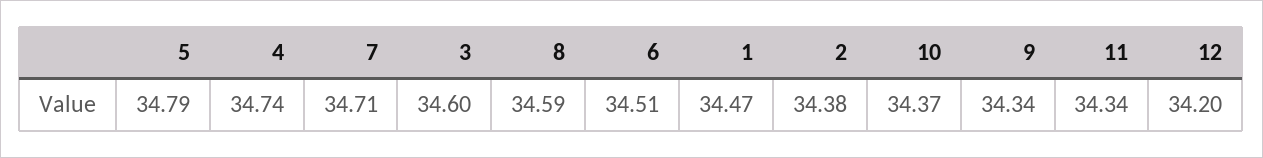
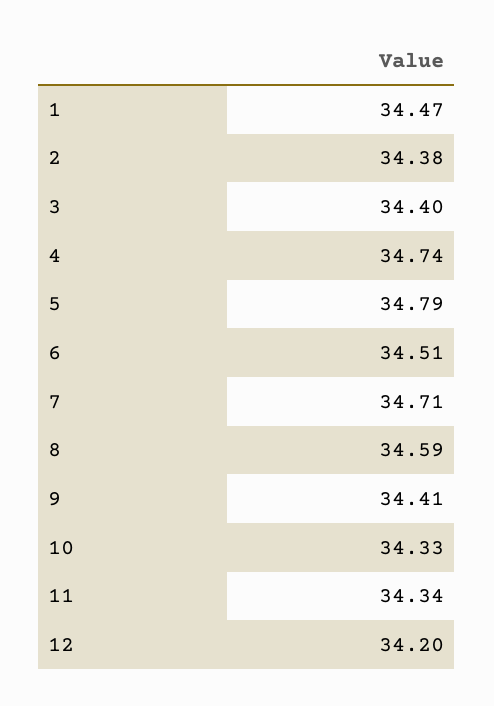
  {
    "5": 34.79,
    "4": 34.74,
    "7": 34.71,
-   "3": 34.6,
+   "3": 34.4,
    "8": 34.59,
    "6": 34.51,
    "1": 34.47,
    "2": 34.38,
-   "10": 34.37,
+   "10": 34.33,
-   "9": 34.34,
+   "9": 34.41,
    "11": 34.34,
    "12": 34.2
  }

